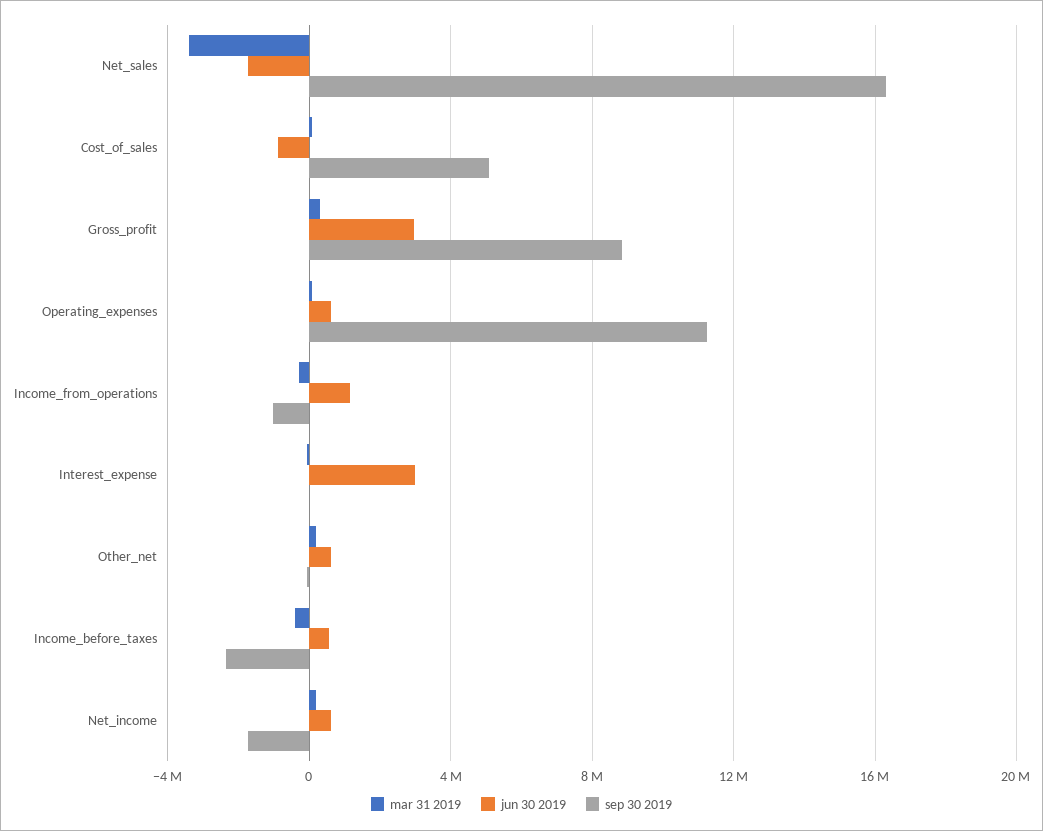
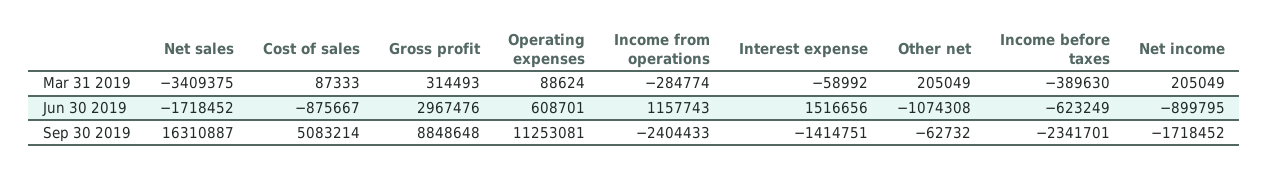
  {
    "mar 31 2019": {
      "Net_sales": -3409375,
      "Cost_of_sales": 87333,
      "Gross_profit": 314493,
      "Operating_expenses": 88624,
      "Income_from_operations": -284774,
      "Interest_expense": -58992,
      "Other_net": 205049,
      "Income_before_taxes": -389630,
      "Net_income": 205049
    },
    "jun 30 2019": {
      "Net_sales": -1718452,
      "Cost_of_sales": -875667,
      "Gross_profit": 2967476,
      "Operating_expenses": 608701,
      "Income_from_operations": 1157743,
-     "Interest_expense": 3000000,
+     "Interest_expense": 1516656,
-     "Other_net": 500000,
+     "Other_net": -1074308,
-     "Income_before_taxes": 500000,
+     "Income_before_taxes": -623249,
-     "Net_income": 500000
+     "Net_income": -899795
    },
    "sep 30 2019": {
      "Net_sales": 16310887,
      "Cost_of_sales": 5083214,
      "Gross_profit": 8848648,
      "Operating_expenses": 11253081,
-     "Income_from_operations": -1000000,
+     "Income_from_operations": -2404433,
-     "Interest_expense": 0,
+     "Interest_expense": -1414751,
      "Other_net": -62732,
      "Income_before_taxes": -2341701,
      "Net_income": -1718452
    }
  }

